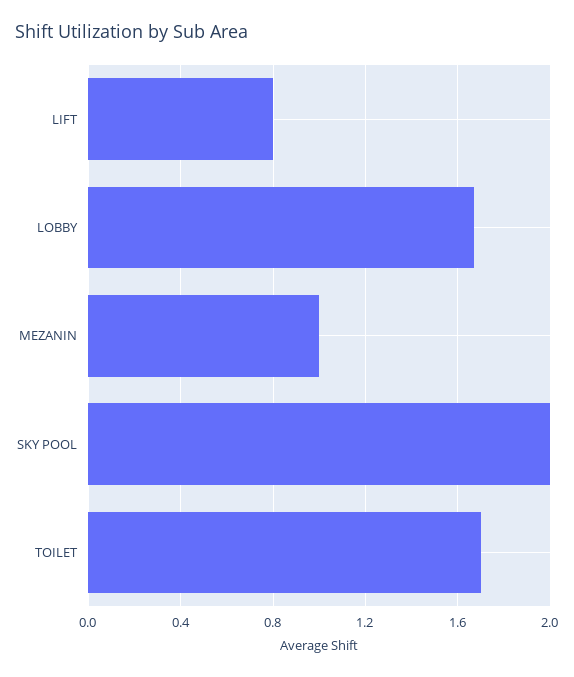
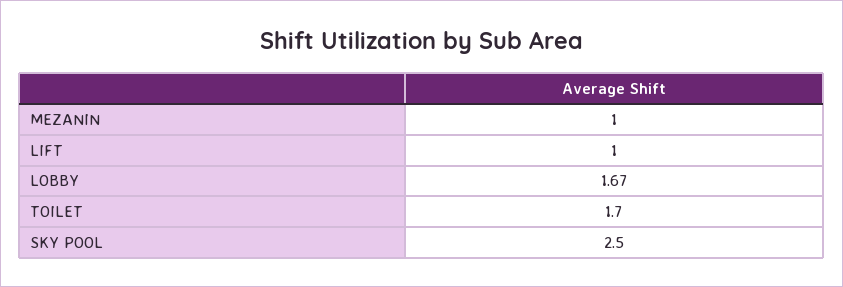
  {
-   "LIFT": 0.8,
+   "LIFT": 1,
    "LOBBY": 1.67,
    "MEZANIN": 1,
-   "SKY POOL": 2,
+   "SKY POOL": 2.5,
    "TOILET": 1.7
  }

